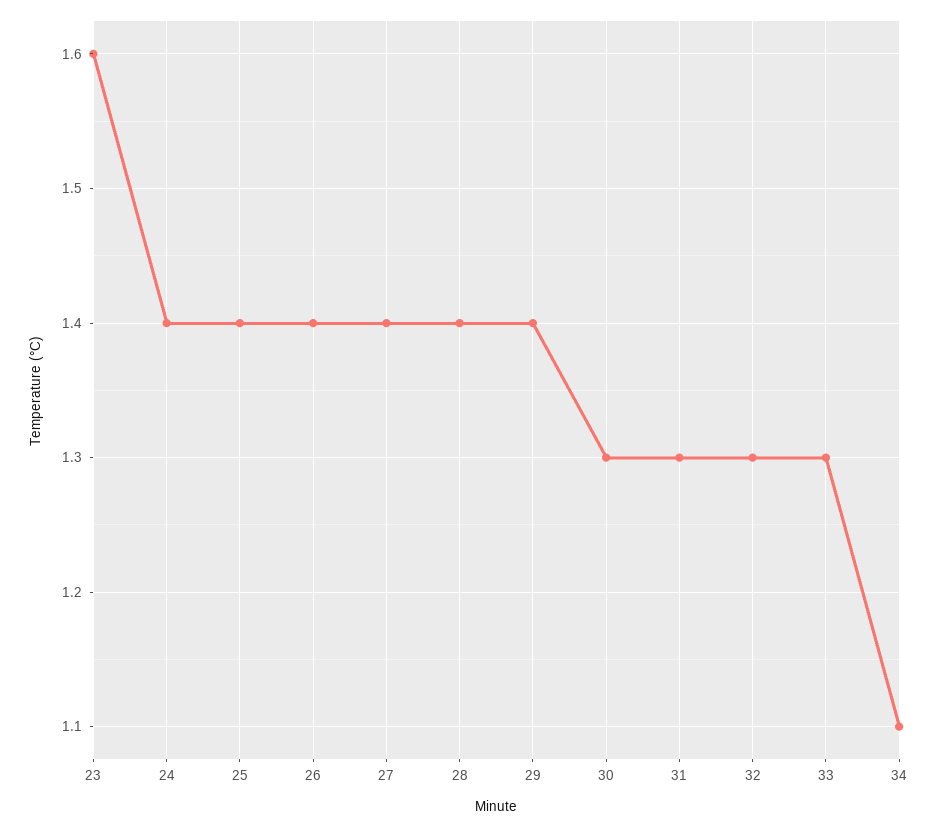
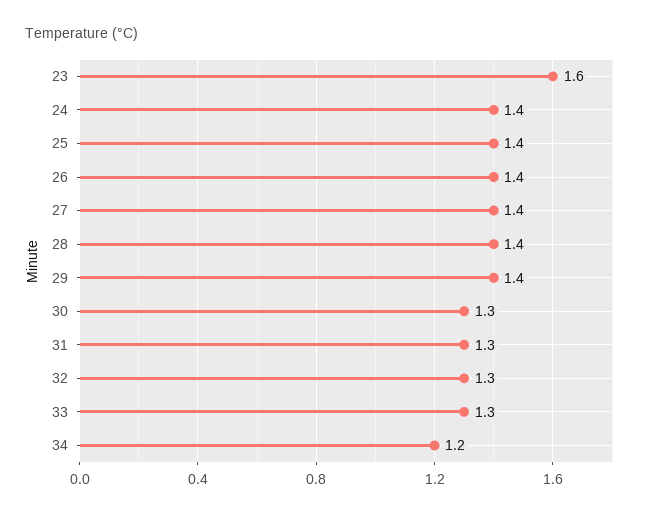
  {
    "23": 1.6,
    "24": 1.4,
    "25": 1.4,
    "26": 1.4,
    "27": 1.4,
    "28": 1.4,
    "29": 1.4,
    "30": 1.3,
    "31": 1.3,
    "32": 1.3,
    "33": 1.3,
-   "34": 1.1
+   "34": 1.2
  }

